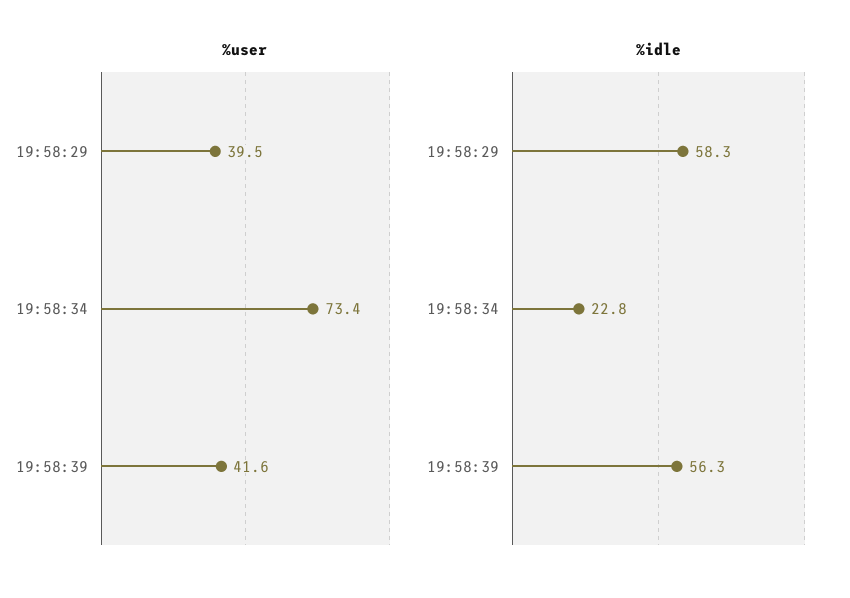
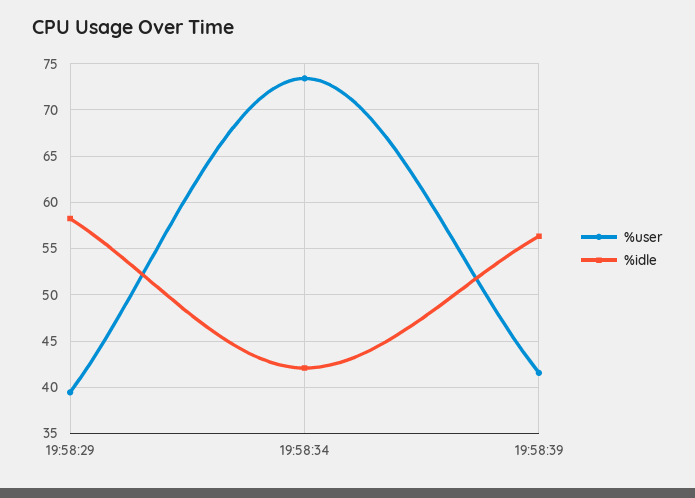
  {
    "%user": {
      "19:58:29": 39.5,
      "19:58:34": 73.4,
      "19:58:39": 41.6
    },
    "%idle": {
      "19:58:29": 58.3,
-     "19:58:34": 22.8,
+     "19:58:34": 42,
      "19:58:39": 56.3
    }
  }

